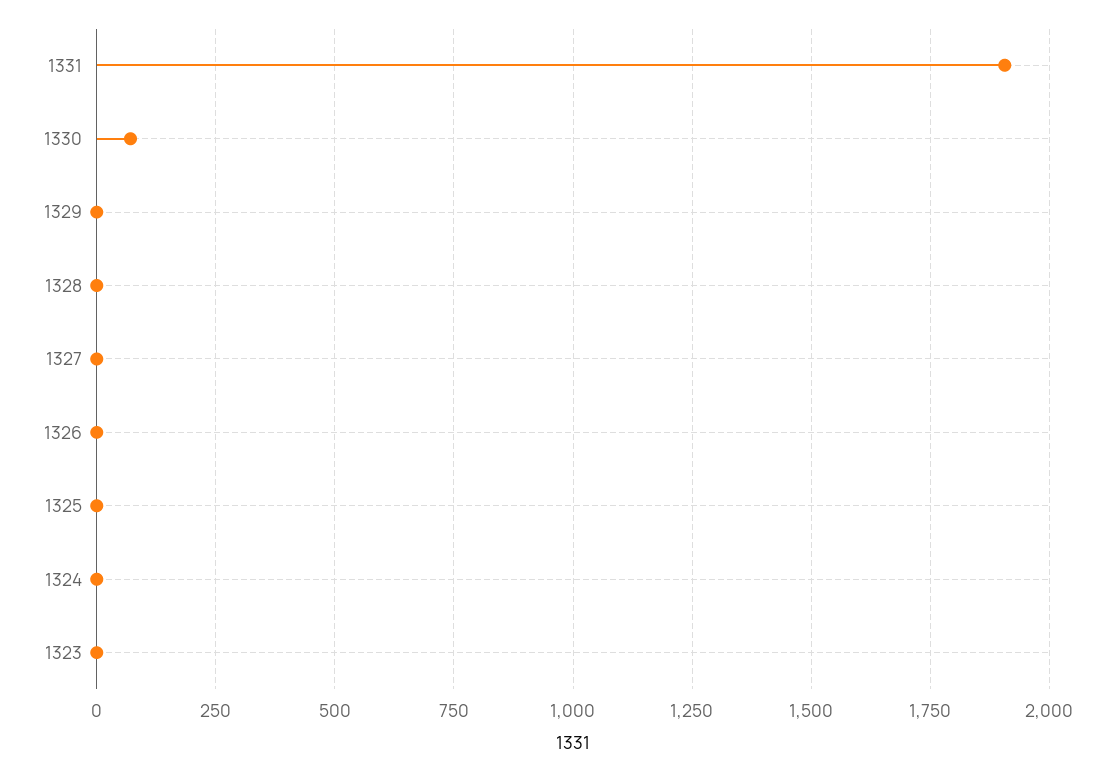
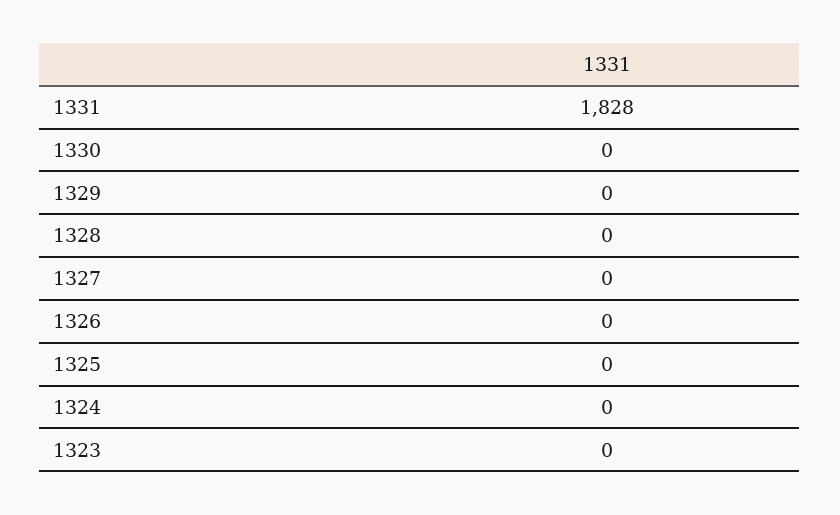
  {
-   "1331": 1900,
+   "1331": 1828,
-   "1330": 75,
+   "1330": 0,
    "1329": 0,
    "1328": 0,
    "1327": 0,
    "1326": 0,
    "1325": 0,
    "1324": 0,
    "1323": 0
  }

